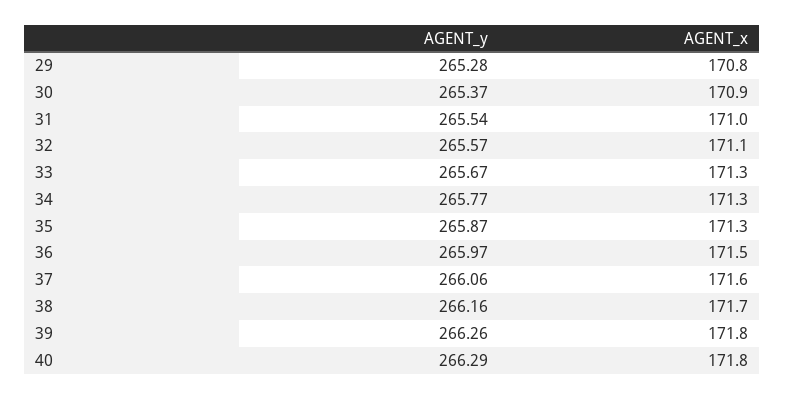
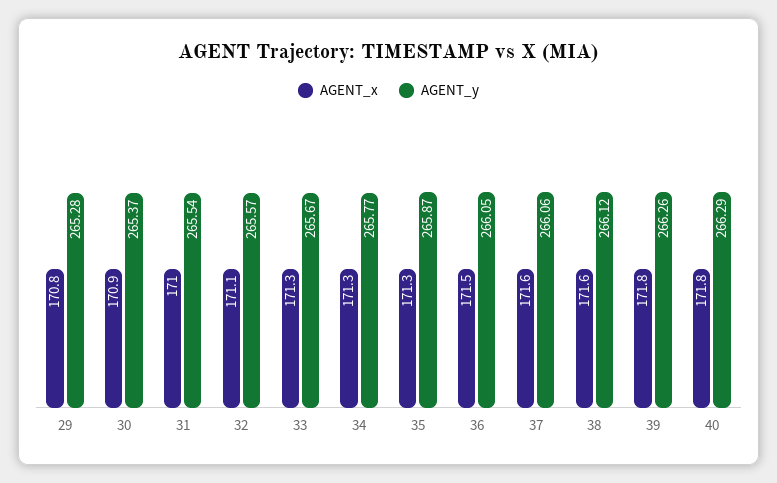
  {
    "AGENT_y": {
      "29": 265.28,
      "30": 265.37,
      "31": 265.54,
      "32": 265.57,
      "33": 265.67,
      "34": 265.77,
      "35": 265.87,
-     "36": 265.97,
+     "36": 266.05,
      "37": 266.06,
-     "38": 266.16,
+     "38": 266.12,
      "39": 266.26,
      "40": 266.29
    },
    "AGENT_x": {
      "29": 170.8,
      "30": 170.9,
      "31": 171,
      "32": 171.1,
      "33": 171.3,
      "34": 171.3,
      "35": 171.3,
      "36": 171.5,
      "37": 171.6,
-     "38": 171.7,
+     "38": 171.6,
      "39": 171.8,
      "40": 171.8
    }
  }

